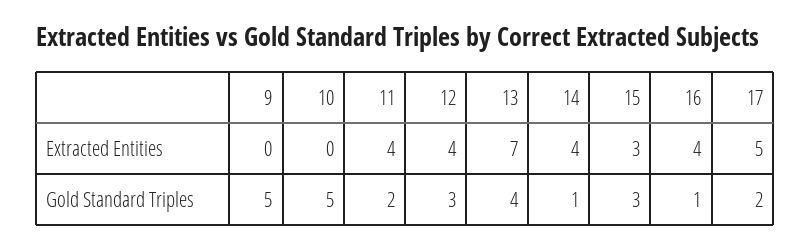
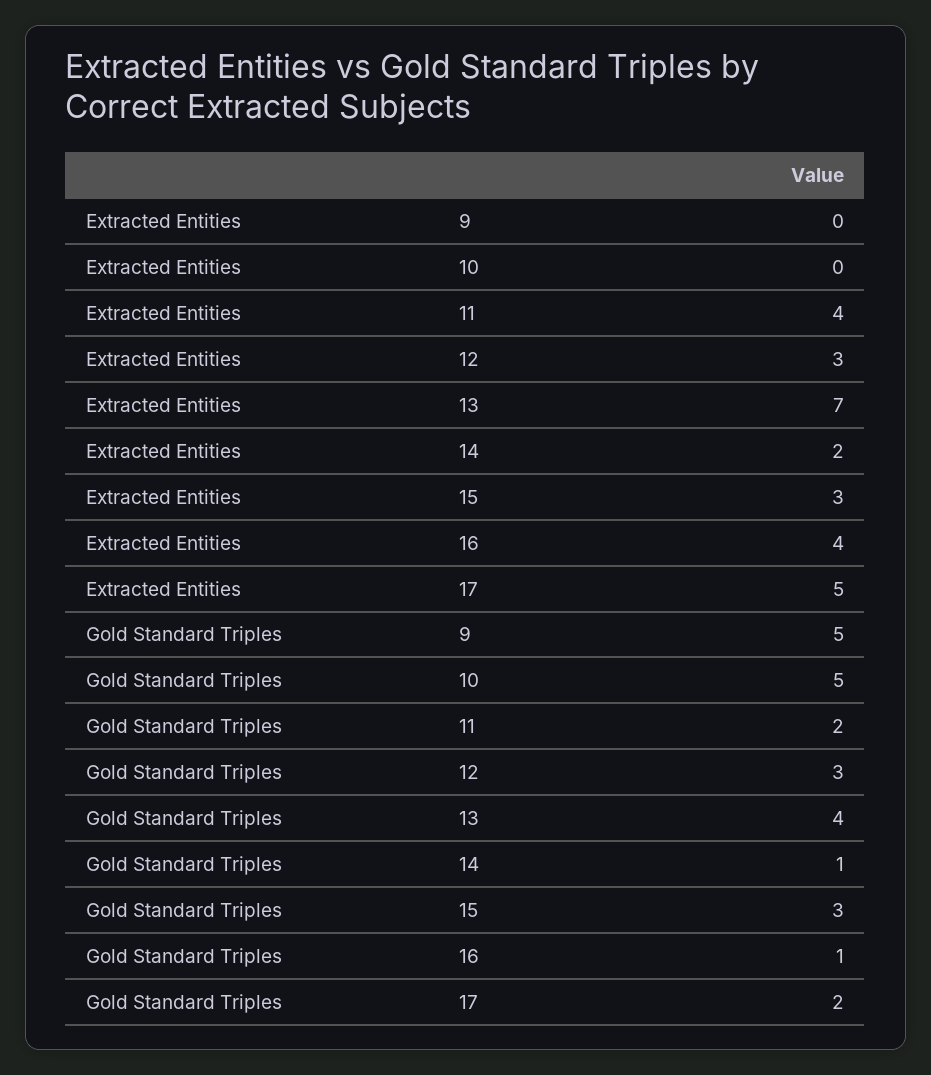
  {
    "9": {
      "Extracted Entities": 0,
      "Gold Standard Triples": 5
    },
    "10": {
      "Extracted Entities": 0,
      "Gold Standard Triples": 5
    },
    "11": {
      "Extracted Entities": 4,
      "Gold Standard Triples": 2
    },
    "12": {
-     "Extracted Entities": 4,
+     "Extracted Entities": 3,
      "Gold Standard Triples": 3
    },
    "13": {
      "Extracted Entities": 7,
      "Gold Standard Triples": 4
    },
    "14": {
-     "Extracted Entities": 4,
+     "Extracted Entities": 2,
      "Gold Standard Triples": 1
    },
    "15": {
      "Extracted Entities": 3,
      "Gold Standard Triples": 3
    },
    "16": {
      "Extracted Entities": 4,
      "Gold Standard Triples": 1
    },
    "17": {
      "Extracted Entities": 5,
      "Gold Standard Triples": 2
    }
  }

